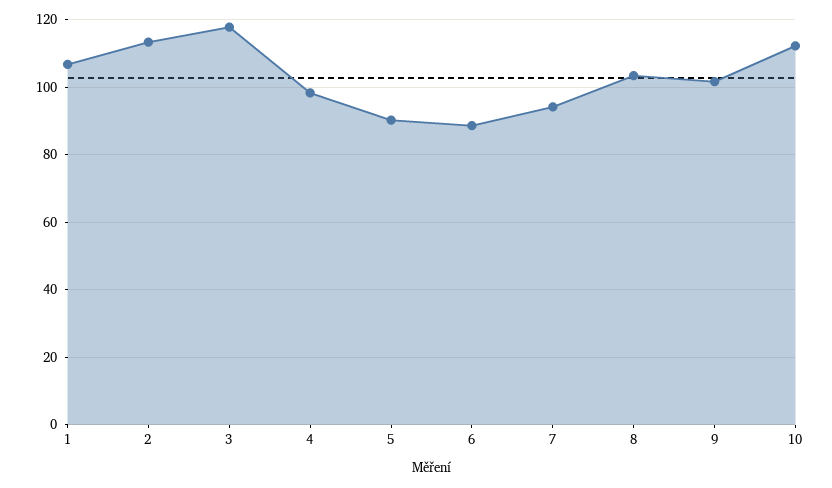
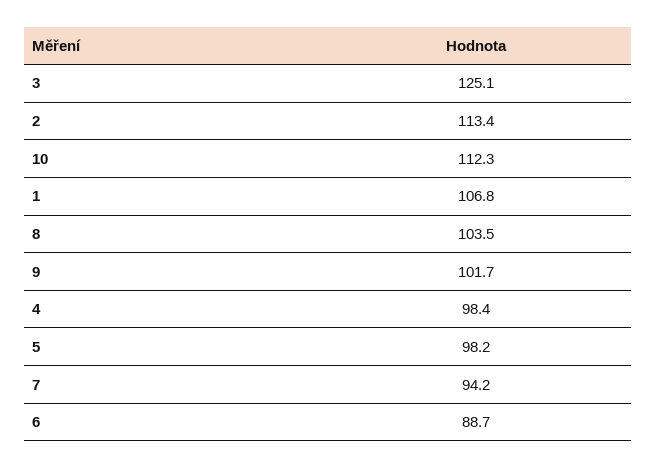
  {
    "1": 106.8,
    "2": 113.4,
-   "3": 118,
+   "3": 125.1,
    "4": 98.4,
-   "5": 90,
+   "5": 98.2,
    "6": 88.7,
    "7": 94.2,
    "8": 103.5,
    "9": 101.7,
    "10": 112.3
  }

